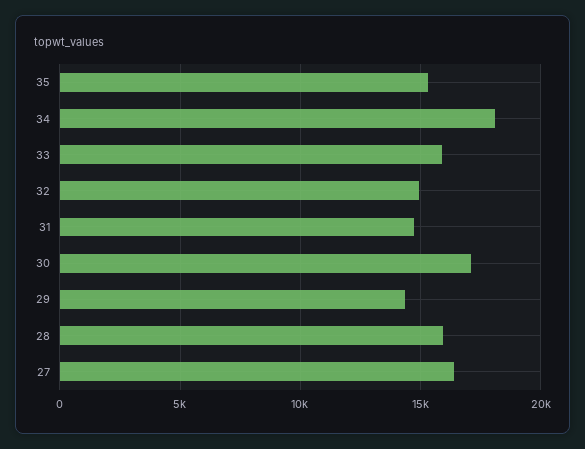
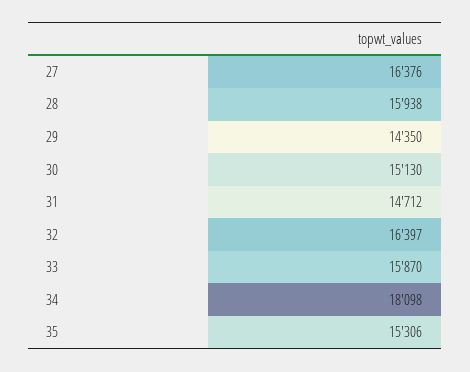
  {
    "35": 15306,
    "34": 18098,
    "33": 15870,
-   "32": 15000,
+   "32": 16397,
    "31": 14712,
-   "30": 17000,
+   "30": 15130,
    "29": 14350,
    "28": 15938,
    "27": 16376
  }

